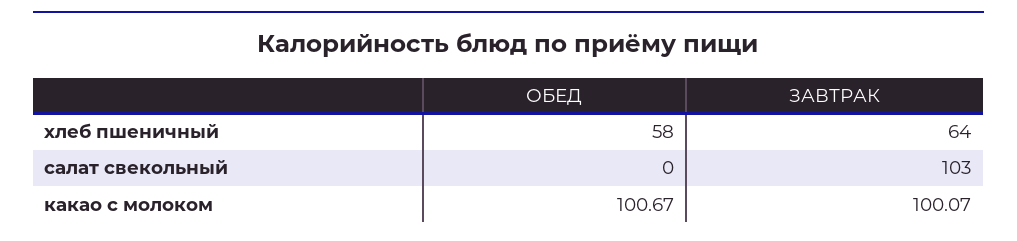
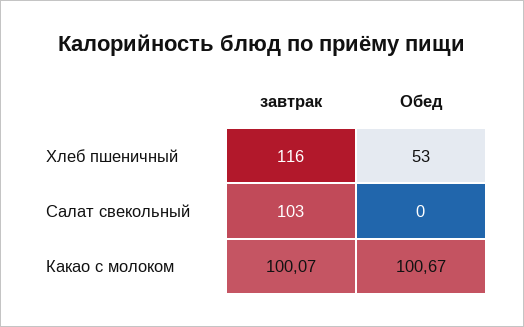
  {
    "ОБЕД": {
-     "хлеб пшеничный": 58,
+     "хлеб пшеничный": 53,
      "салат свекольный": 0,
      "какао с молоком": 100.67
    },
    "ЗАВТРАК": {
-     "хлеб пшеничный": 64,
+     "хлеб пшеничный": 116,
      "салат свекольный": 103,
      "какао с молоком": 100.07
    }
  }

